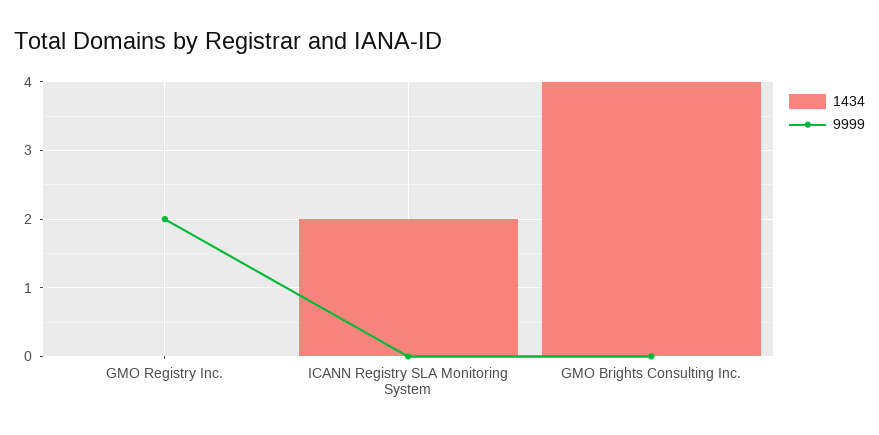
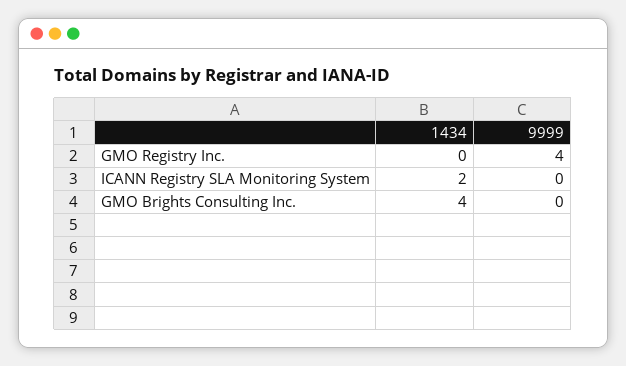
  {
    "1434": {
      "GMO Registry Inc.": 0,
      "ICANN Registry SLA Monitoring System": 2,
      "GMO Brights Consulting Inc.": 4
    },
    "9999": {
-     "GMO Registry Inc.": 2,
+     "GMO Registry Inc.": 4,
      "ICANN Registry SLA Monitoring System": 0,
      "GMO Brights Consulting Inc.": 0
    }
  }

